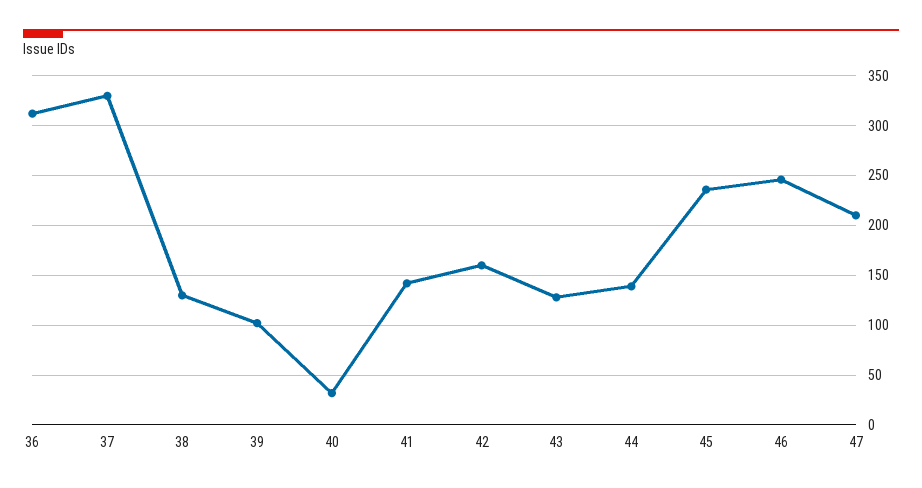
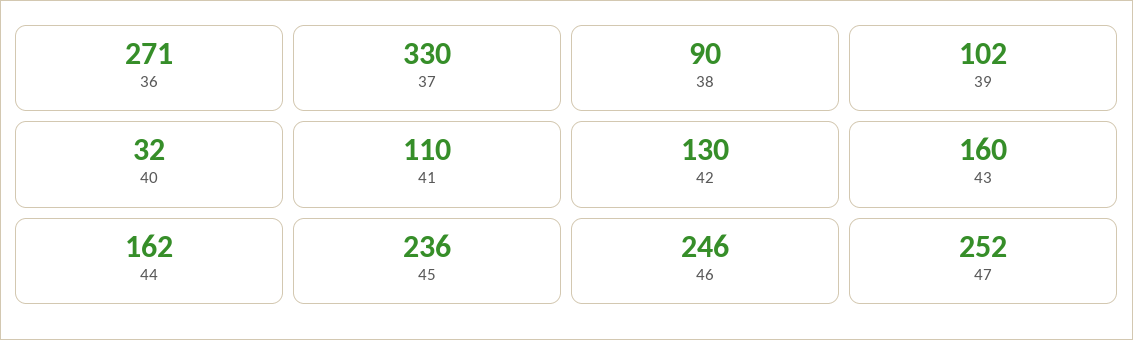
  {
-   "36": 310,
+   "36": 271,
    "37": 330,
-   "38": 130,
+   "38": 90,
    "39": 102,
    "40": 32,
-   "41": 140,
+   "41": 110,
-   "42": 160,
+   "42": 130,
-   "43": 130,
+   "43": 160,
-   "44": 140,
+   "44": 162,
    "45": 236,
    "46": 246,
-   "47": 210
+   "47": 252
  }

